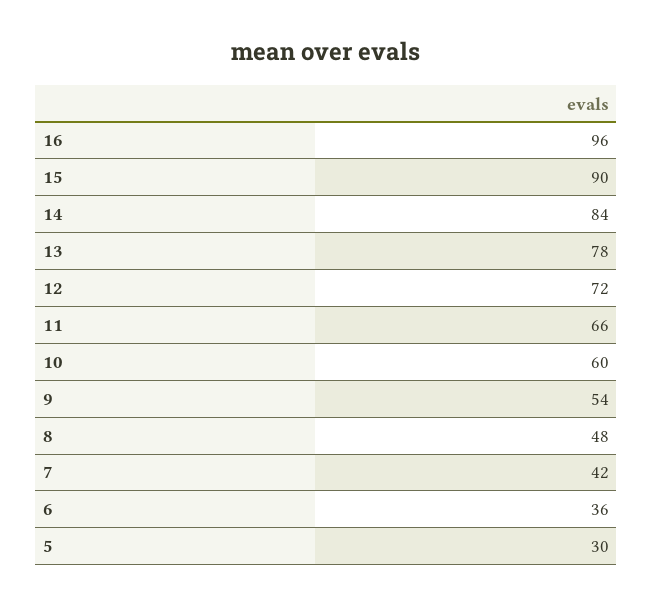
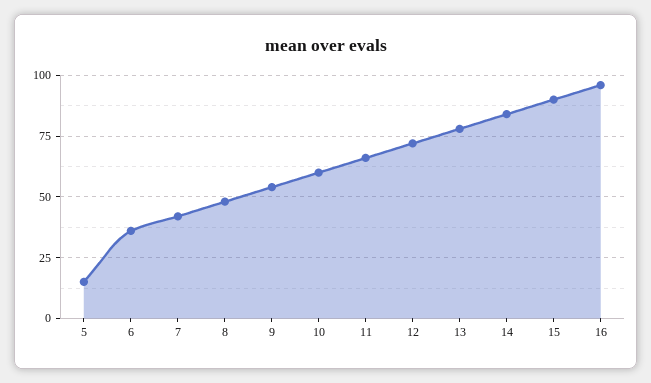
  {
    "16": 96,
    "15": 90,
    "14": 84,
    "13": 78,
    "12": 72,
    "11": 66,
    "10": 60,
    "9": 54,
    "8": 48,
    "7": 42,
    "6": 36,
-   "5": 30
+   "5": 15
  }

